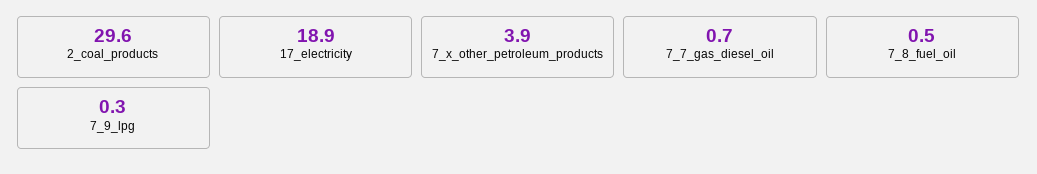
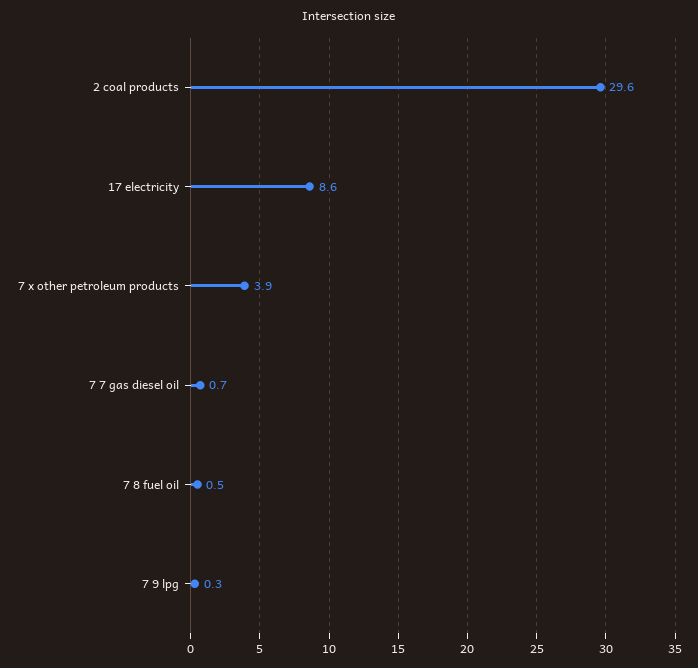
  {
    "2_coal_products": 29.6,
-   "17_electricity": 18.9,
+   "17_electricity": 8.6,
    "7_x_other_petroleum_products": 3.9,
    "7_7_gas_diesel_oil": 0.7,
    "7_8_fuel_oil": 0.5,
    "7_9_lpg": 0.3
  }

